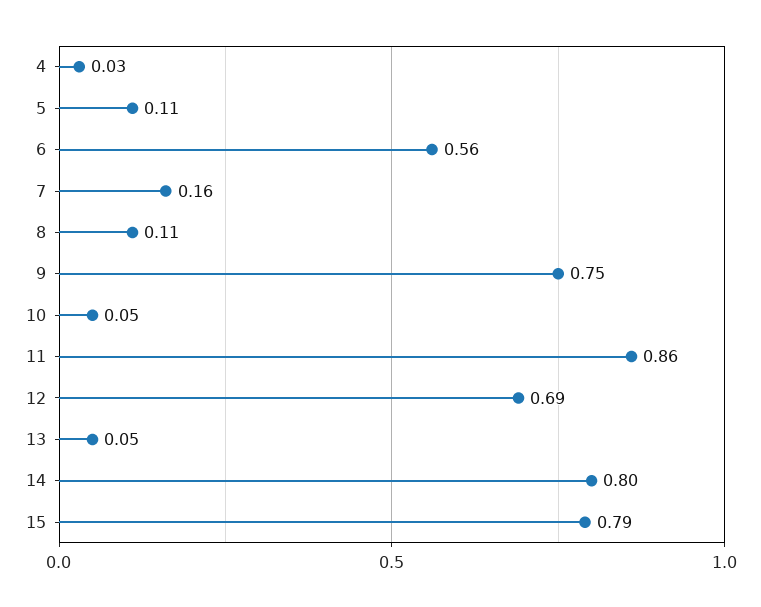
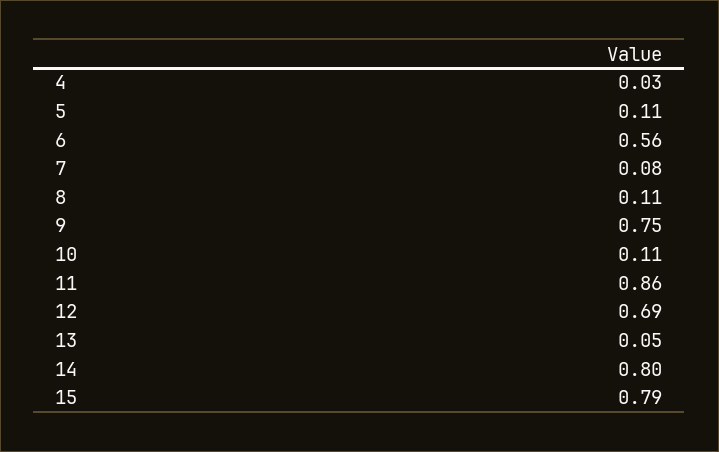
  {
    "4": 0.03,
    "5": 0.11,
    "6": 0.56,
-   "7": 0.16,
+   "7": 0.08,
    "8": 0.11,
    "9": 0.75,
-   "10": 0.05,
+   "10": 0.11,
    "11": 0.86,
    "12": 0.69,
    "13": 0.05,
    "14": 0.8,
    "15": 0.79
  }

